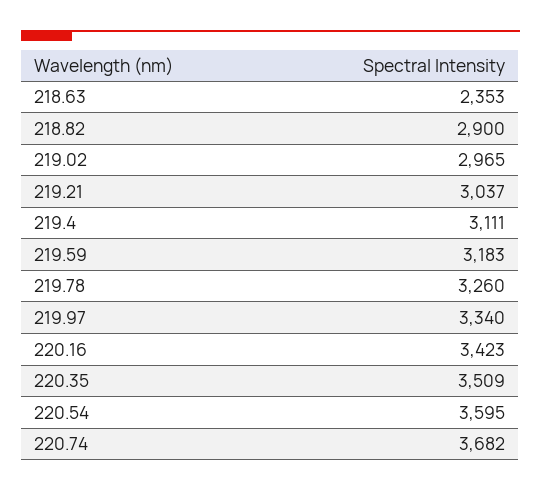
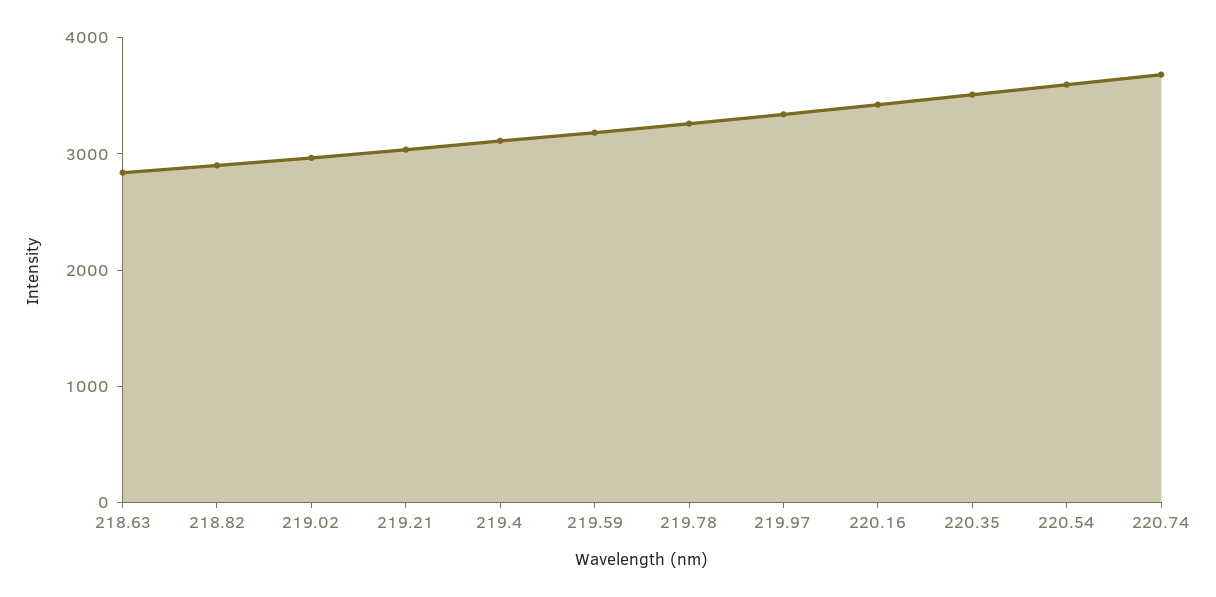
  {
-   "218.63": 2353,
+   "218.63": 2800,
    "218.82": 2900,
    "219.02": 2965,
    "219.21": 3037,
    "219.4": 3111,
    "219.59": 3183,
    "219.78": 3260,
    "219.97": 3340,
    "220.16": 3423,
    "220.35": 3509,
    "220.54": 3595,
    "220.74": 3682
  }

